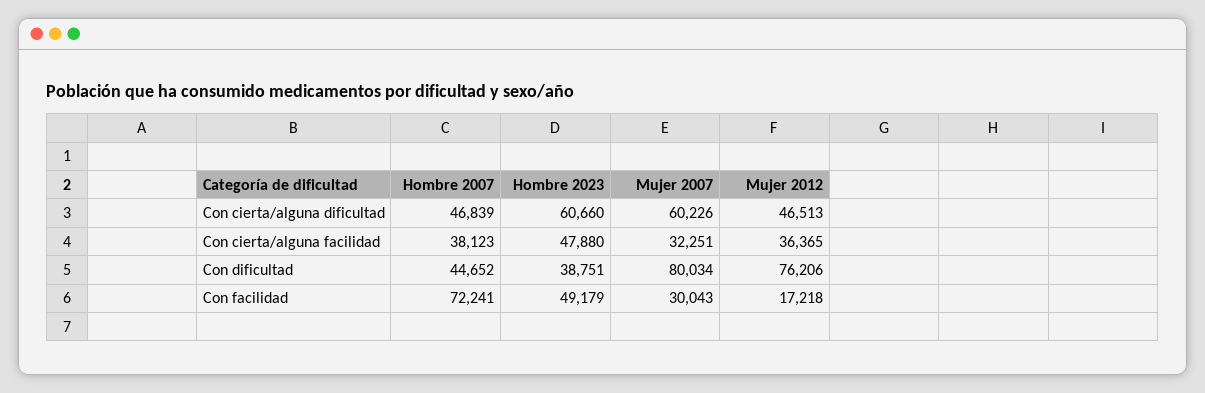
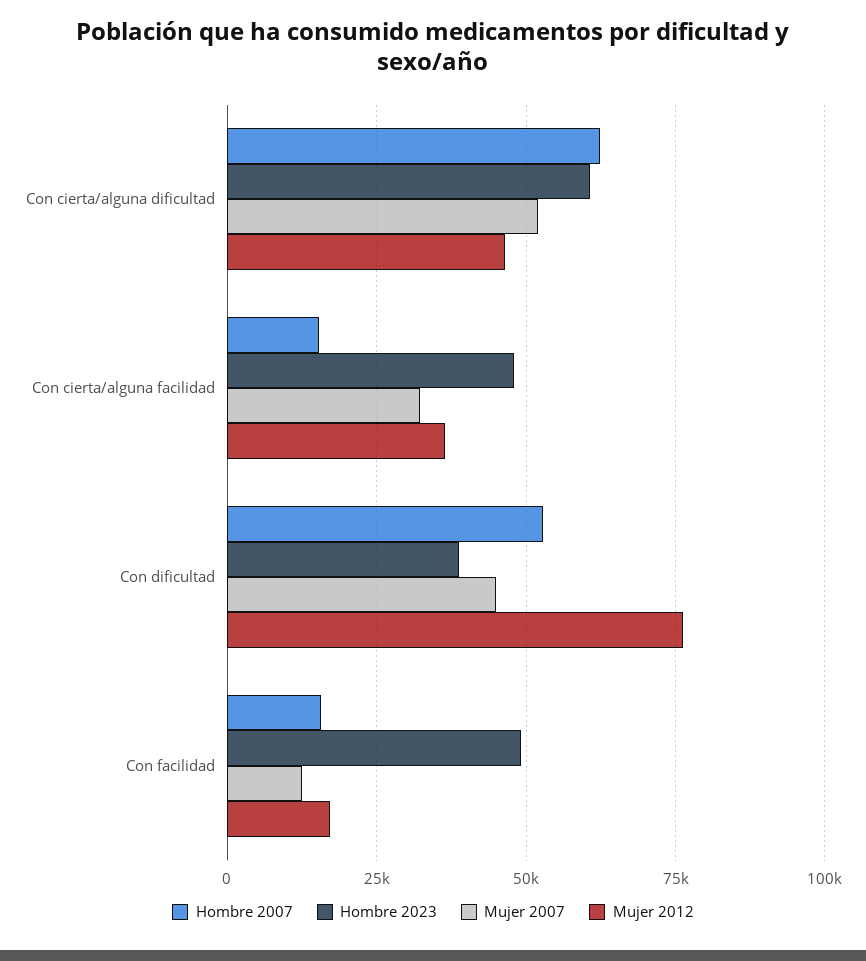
  {
    "Hombre 2007": {
-     "Con cierta/alguna dificultad": 46839,
+     "Con cierta/alguna dificultad": 62500,
-     "Con cierta/alguna facilidad": 38123,
+     "Con cierta/alguna facilidad": 15000,
-     "Con dificultad": 44652,
+     "Con dificultad": 52500,
-     "Con facilidad": 72241
+     "Con facilidad": 15000
    },
    "Hombre 2023": {
      "Con cierta/alguna dificultad": 60660,
      "Con cierta/alguna facilidad": 47880,
      "Con dificultad": 38751,
      "Con facilidad": 49179
    },
    "Mujer 2007": {
-     "Con cierta/alguna dificultad": 60226,
+     "Con cierta/alguna dificultad": 52500,
      "Con cierta/alguna facilidad": 32251,
-     "Con dificultad": 80034,
+     "Con dificultad": 45000,
-     "Con facilidad": 30043
+     "Con facilidad": 12500
    },
    "Mujer 2012": {
      "Con cierta/alguna dificultad": 46513,
      "Con cierta/alguna facilidad": 36365,
      "Con dificultad": 76206,
      "Con facilidad": 17218
    }
  }

